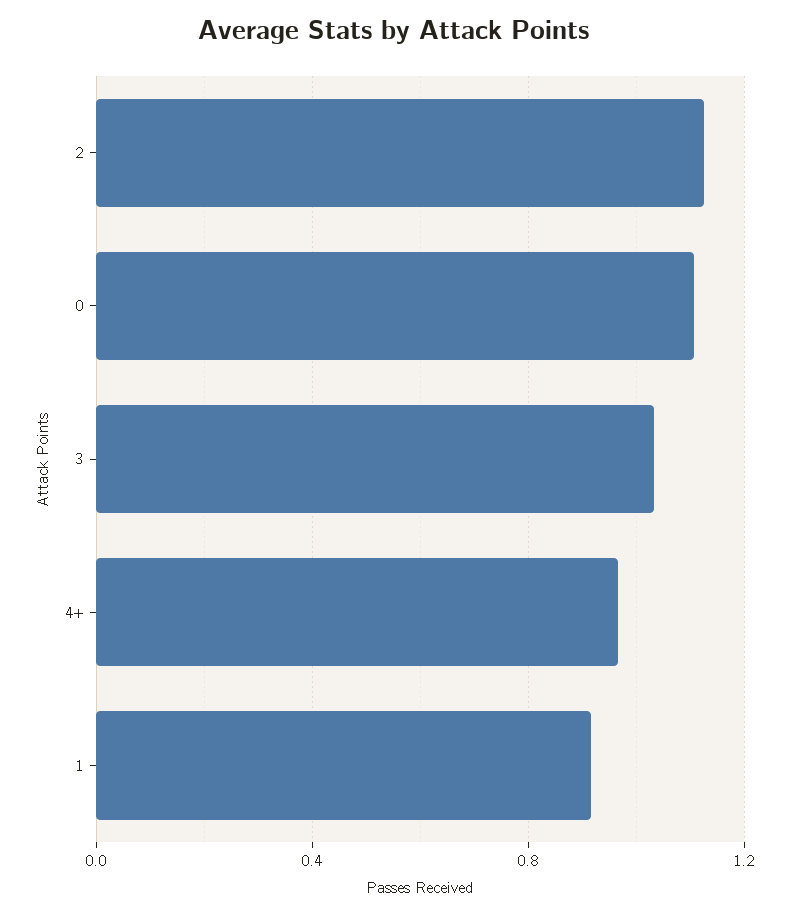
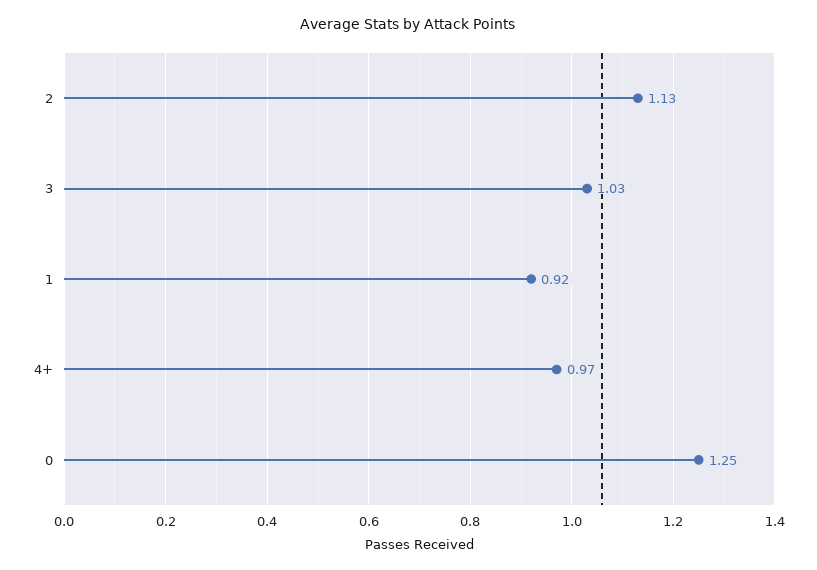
  {
    "2": 1.13,
-   "0": 1.1,
+   "0": 1.25,
    "3": 1.03,
    "4+": 0.97,
    "1": 0.92
  }

